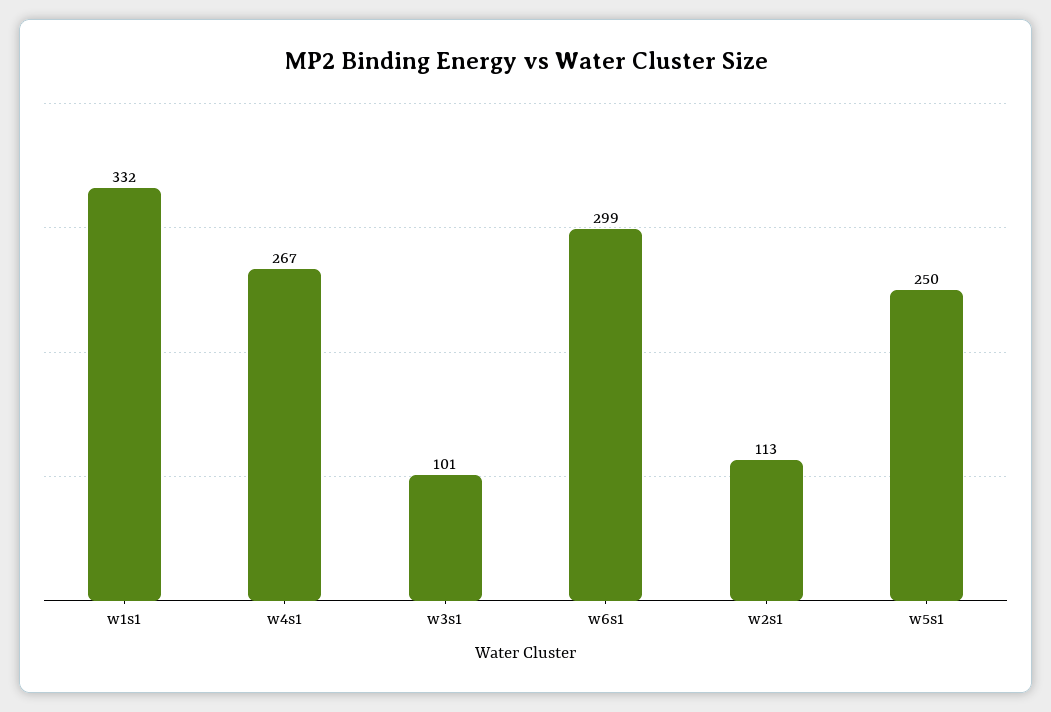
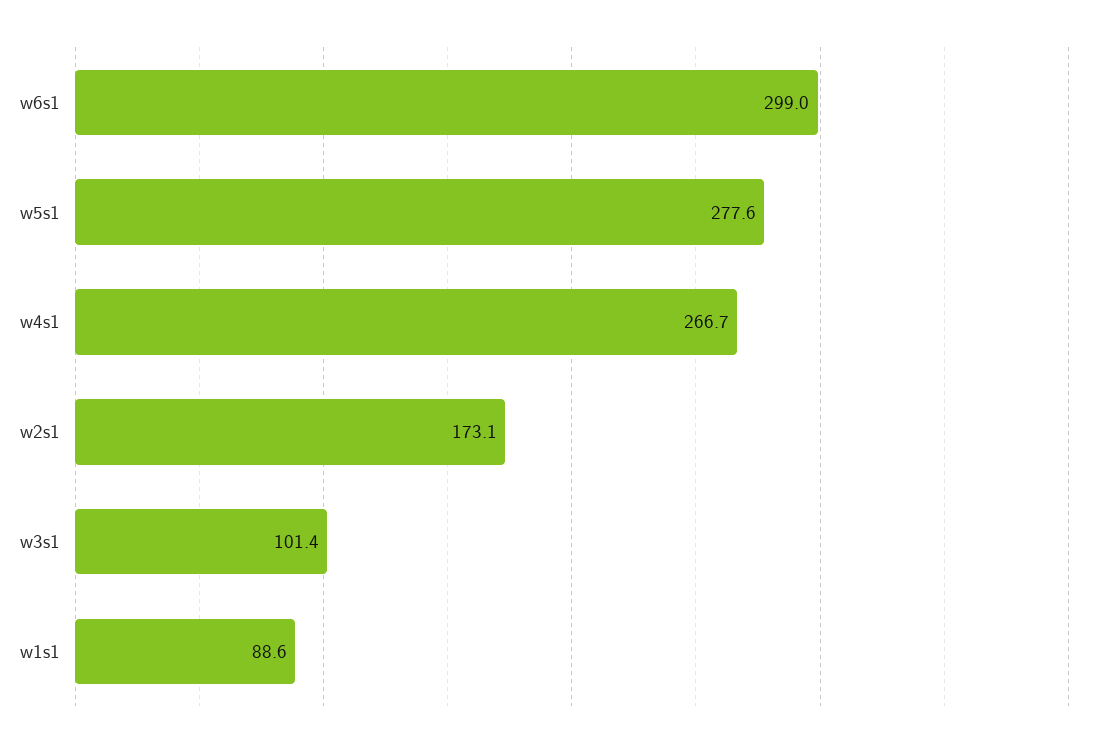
  {
-   "w1s1": 332,
+   "w1s1": 88.6,
    "w4s1": 266.7,
    "w3s1": 101.4,
    "w6s1": 299,
-   "w2s1": 113,
+   "w2s1": 173.1,
-   "w5s1": 250
+   "w5s1": 277.6
  }

